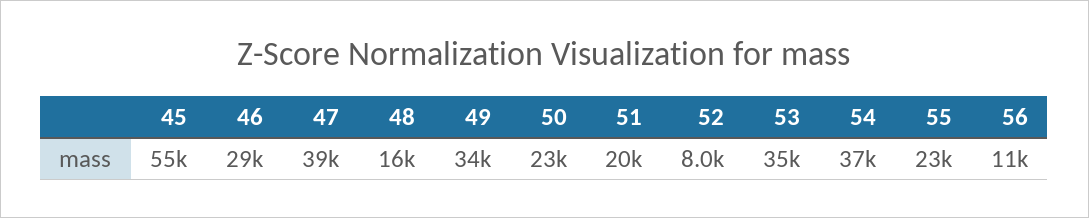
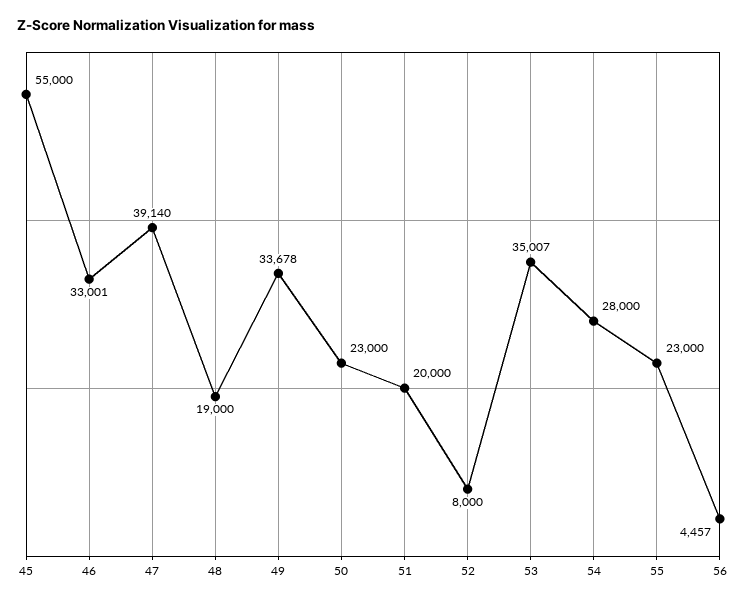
  {
    "45": 55000,
-   "46": 29000,
+   "46": 33001,
    "47": 39140,
-   "48": 16000,
+   "48": 19000,
    "49": 33678,
    "50": 23000,
    "51": 20000,
    "52": 8000,
    "53": 35007,
-   "54": 37000,
+   "54": 28000,
    "55": 23000,
-   "56": 11000
+   "56": 4457
  }

